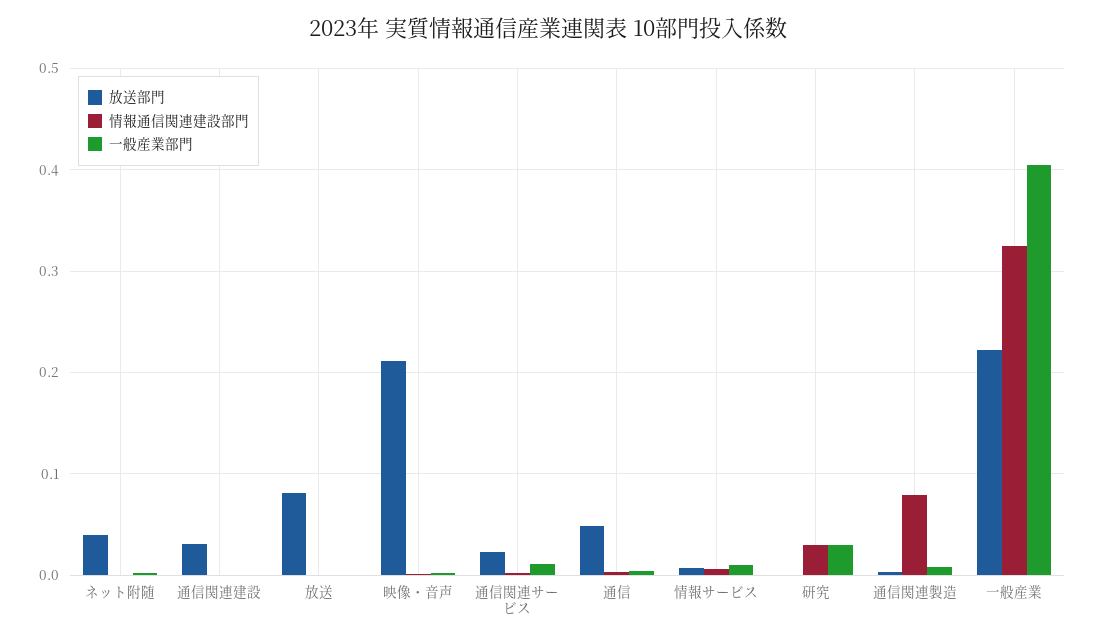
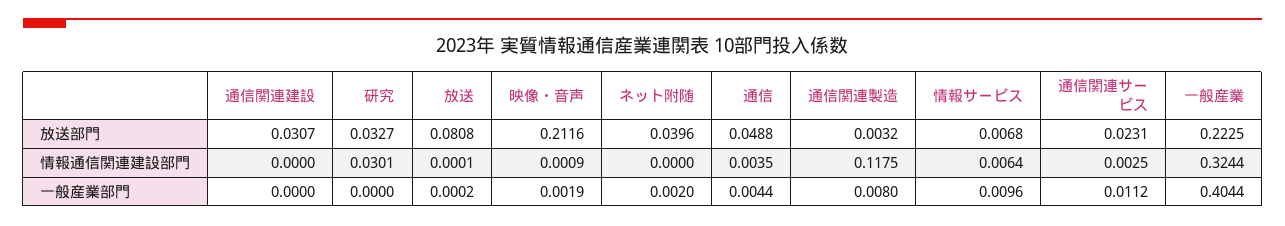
  {
    "放送部門": {
      "ネット附随": 0.0396,
      "通信関連建設": 0.0307,
      "放送": 0.0808,
      "映像・音声": 0.2116,
      "通信関連サービス": 0.0231,
      "通信": 0.0488,
      "情報サービス": 0.0068,
-     "研究": 0,
+     "研究": 0.0327,
      "通信関連製造": 0.0032,
      "一般産業": 0.2225
    },
    "情報通信関連建設部門": {
      "ネット附随": 0,
      "通信関連建設": 0,
      "放送": 0.0001,
      "映像・音声": 0.0009,
      "通信関連サービス": 0.0025,
      "通信": 0.0035,
      "情報サービス": 0.0064,
      "研究": 0.0301,
-     "通信関連製造": 0.08,
+     "通信関連製造": 0.1175,
      "一般産業": 0.3244
    },
    "一般産業部門": {
      "ネット附随": 0.002,
      "通信関連建設": 0,
      "放送": 0.0002,
      "映像・音声": 0.0019,
      "通信関連サービス": 0.0112,
      "通信": 0.0044,
      "情報サービス": 0.0096,
-     "研究": 0.03,
+     "研究": 0,
      "通信関連製造": 0.008,
      "一般産業": 0.4044
    }
  }

